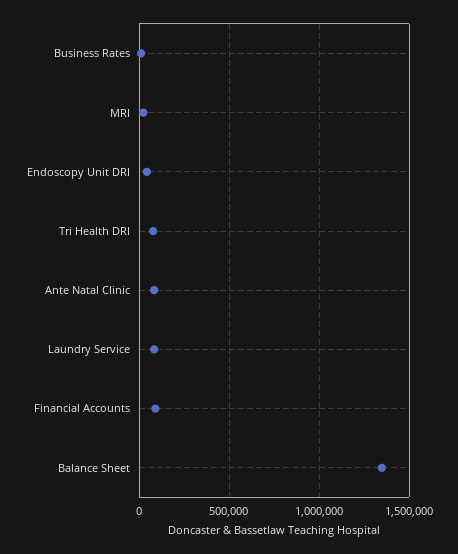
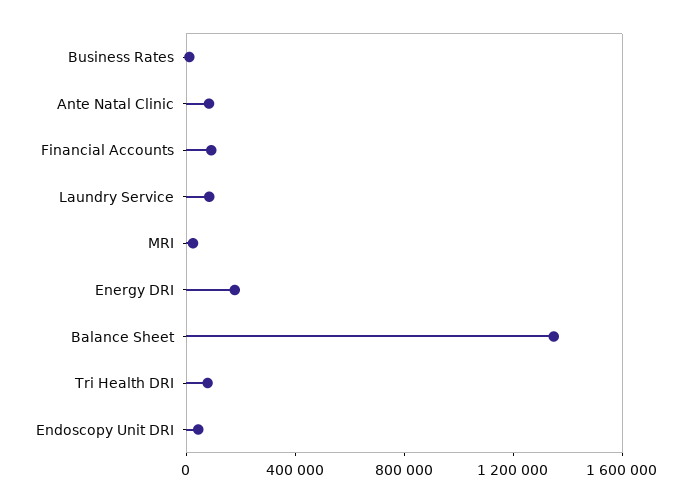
  {
    "Business Rates": 0,
    "MRI": 0,
    "Endoscopy Unit DRI": 50000,
    "Tri Health DRI": 100000,
    "Ante Natal Clinic": 100000,
    "Laundry Service": 100000,
    "Financial Accounts": 100000,
-   "Balance Sheet": 1350000
+   "Balance Sheet": 1350000,
+   "Energy DRI": 200000
  }

